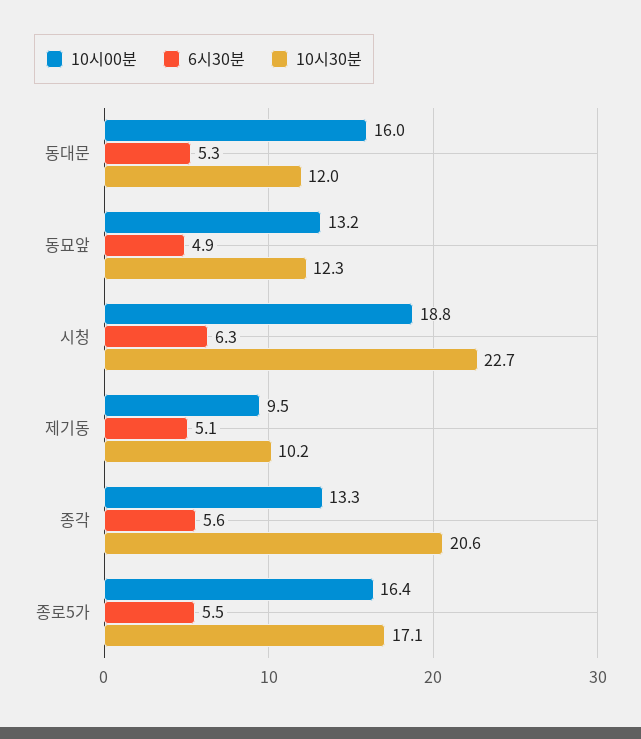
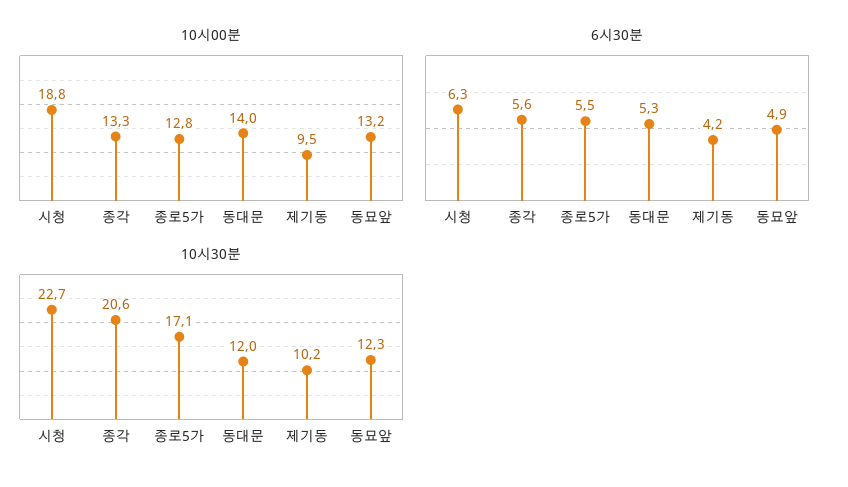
  {
    "10시00분": {
-     "동대문": 16,
+     "동대문": 14,
      "동묘앞": 13.2,
      "시청": 18.8,
      "제기동": 9.5,
      "종각": 13.3,
-     "종로5가": 16.4
+     "종로5가": 12.8
    },
    "6시30분": {
      "동대문": 5.3,
      "동묘앞": 4.9,
      "시청": 6.3,
-     "제기동": 5.1,
+     "제기동": 4.2,
      "종각": 5.6,
      "종로5가": 5.5
    },
    "10시30분": {
      "동대문": 12,
      "동묘앞": 12.3,
      "시청": 22.7,
      "제기동": 10.2,
      "종각": 20.6,
      "종로5가": 17.1
    }
  }

